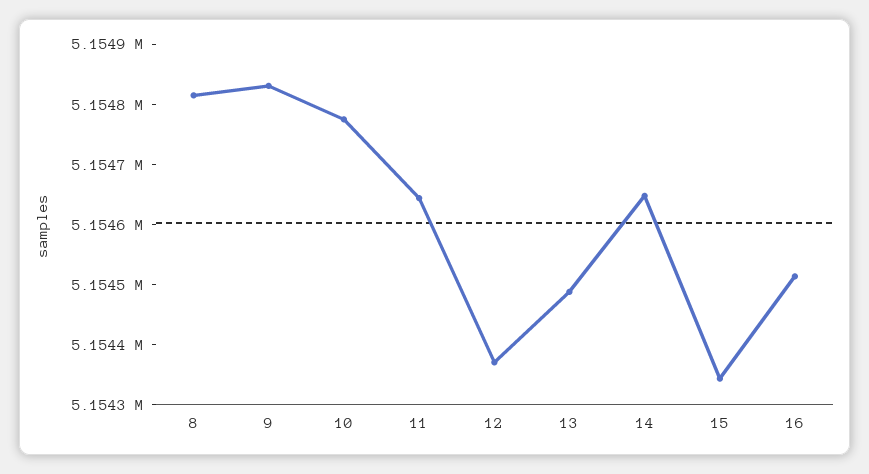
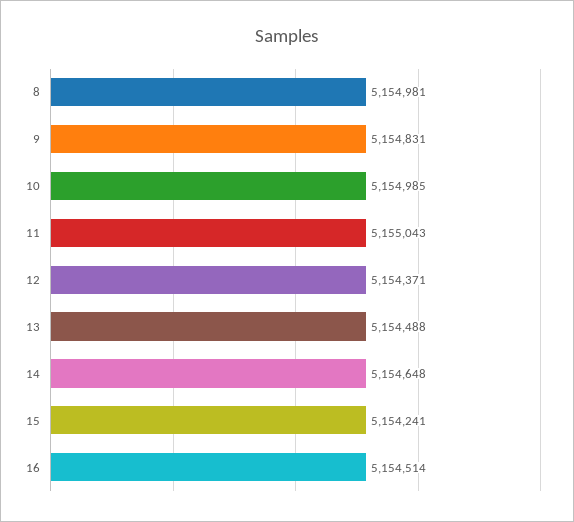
  {
-   "8": 5154820,
+   "8": 5154981,
    "9": 5154831,
-   "10": 5154780,
+   "10": 5154985,
-   "11": 5154640,
+   "11": 5155043,
    "12": 5154371,
    "13": 5154488,
    "14": 5154648,
-   "15": 5154340,
+   "15": 5154241,
    "16": 5154514
  }

